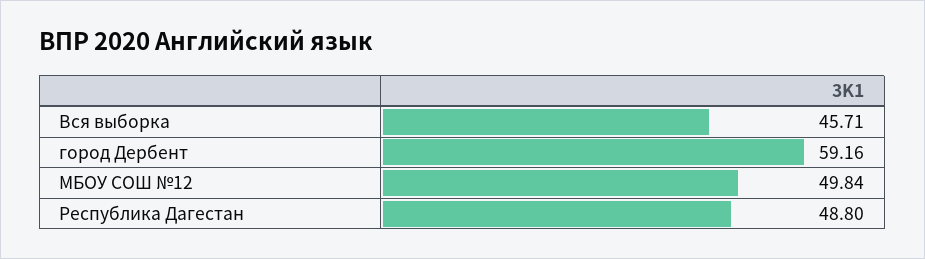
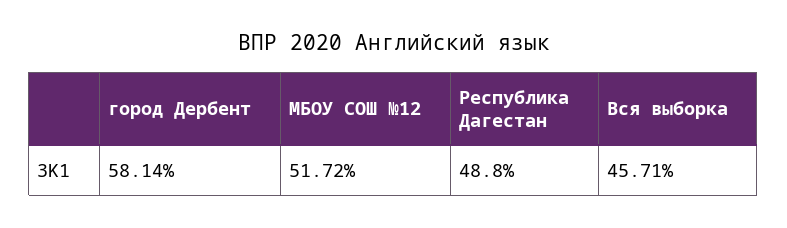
  {
    "Вся выборка": 45.71,
-   "город Дербент": 59.16,
+   "город Дербент": 58.14,
-   "МБОУ СОШ №12": 49.84,
+   "МБОУ СОШ №12": 51.72,
    "Республика Дагестан": 48.8
  }

